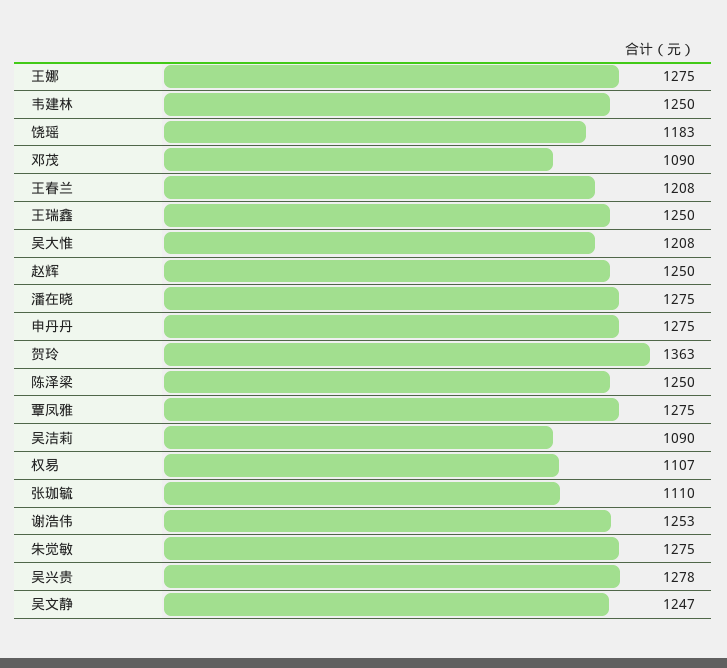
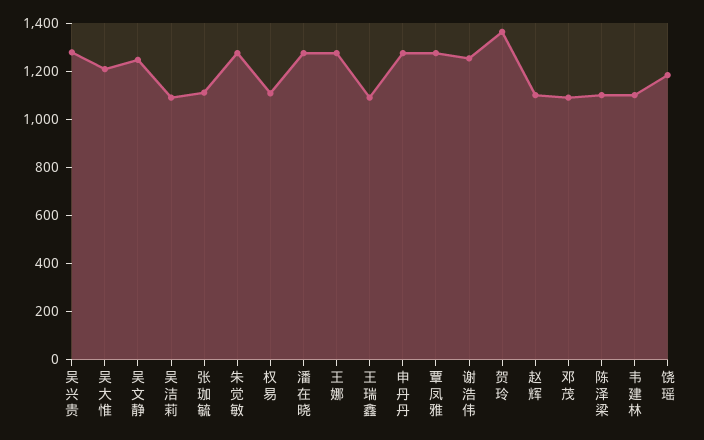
  {
    "王娜": 1275,
-   "韦建林": 1250,
+   "韦建林": 1100,
    "饶瑶": 1183,
    "邓茂": 1090,
-   "王春兰": 1208,
-   "王瑞鑫": 1250,
+   "王瑞鑫": 1100,
    "吴大惟": 1208,
-   "赵辉": 1250,
+   "赵辉": 1100,
    "潘在晓": 1275,
    "申丹丹": 1275,
    "贺玲": 1363,
-   "陈泽梁": 1250,
+   "陈泽梁": 1100,
    "覃凤雅": 1275,
    "吴洁莉": 1090,
    "权易": 1107,
    "张珈毓": 1110,
    "谢浩伟": 1253,
    "朱觉敏": 1275,
    "吴兴贵": 1278,
    "吴文静": 1247
  }

